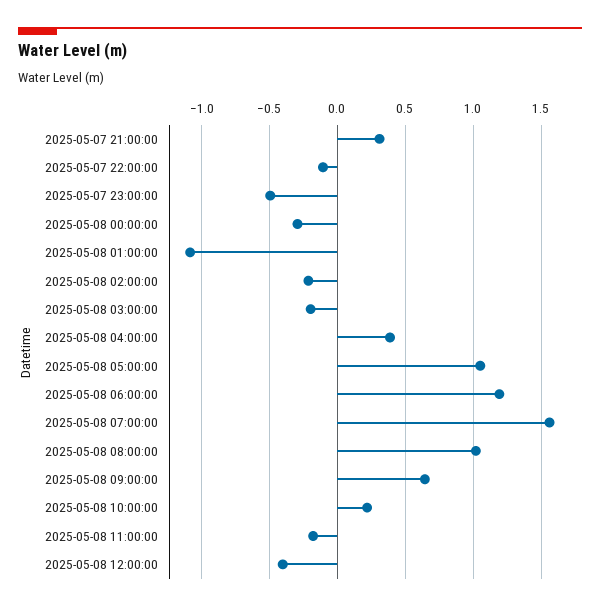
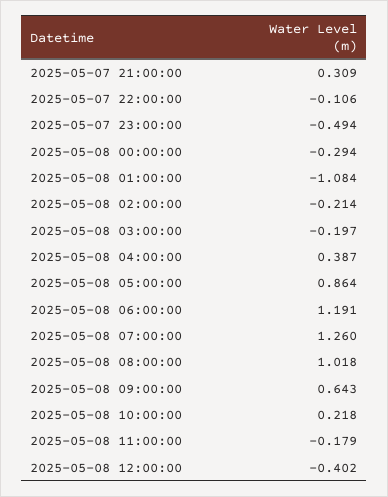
  {
    "2025-05-07 21:00:00": 0.309,
    "2025-05-07 22:00:00": -0.106,
    "2025-05-07 23:00:00": -0.494,
    "2025-05-08 00:00:00": -0.294,
    "2025-05-08 01:00:00": -1.084,
    "2025-05-08 02:00:00": -0.214,
    "2025-05-08 03:00:00": -0.197,
    "2025-05-08 04:00:00": 0.387,
-   "2025-05-08 05:00:00": 1.05,
+   "2025-05-08 05:00:00": 0.864,
    "2025-05-08 06:00:00": 1.191,
-   "2025-05-08 07:00:00": 1.55,
+   "2025-05-08 07:00:00": 1.26,
    "2025-05-08 08:00:00": 1.018,
    "2025-05-08 09:00:00": 0.643,
    "2025-05-08 10:00:00": 0.218,
    "2025-05-08 11:00:00": -0.179,
    "2025-05-08 12:00:00": -0.402
  }

